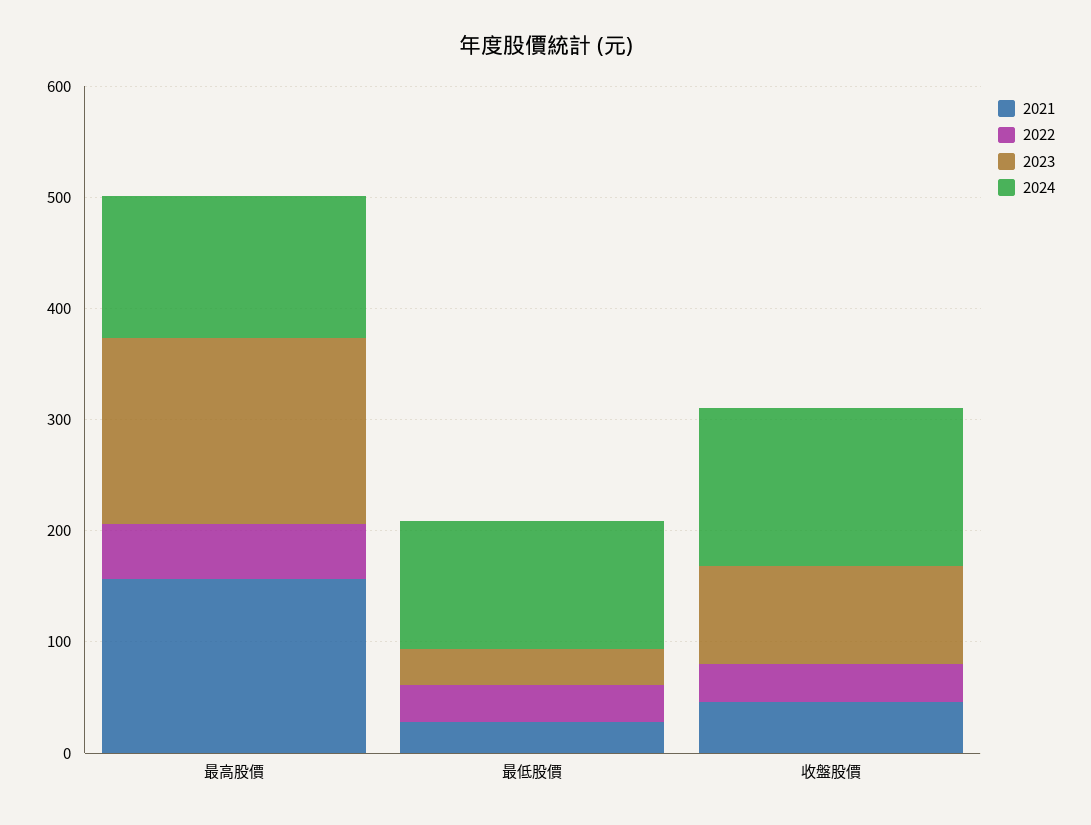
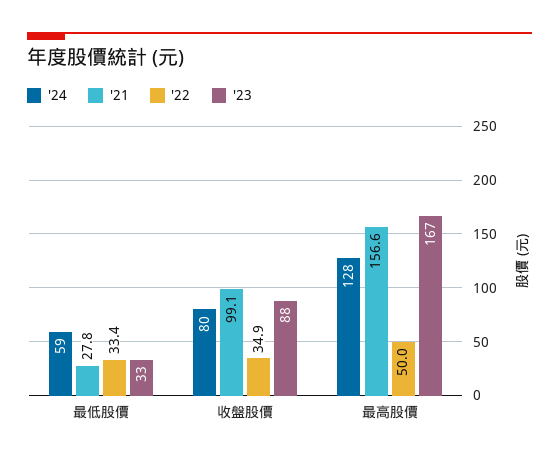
  {
    "2021": {
      "最高股價": 156.6,
      "最低股價": 27.8,
-     "收盤股價": 40
+     "收盤股價": 99.1
    },
    "2022": {
      "最高股價": 50,
      "最低股價": 33.4,
      "收盤股價": 34.9
    },
    "2023": {
      "最高股價": 167,
      "最低股價": 33,
      "收盤股價": 88
    },
    "2024": {
      "最高股價": 128,
-     "最低股價": 120,
+     "最低股價": 59,
-     "收盤股價": 140
+     "收盤股價": 80
    }
  }

